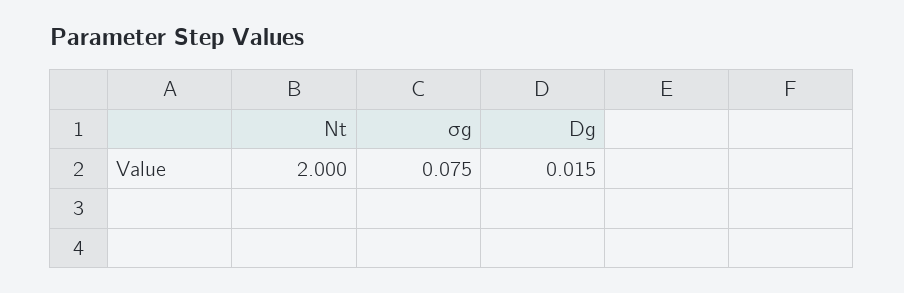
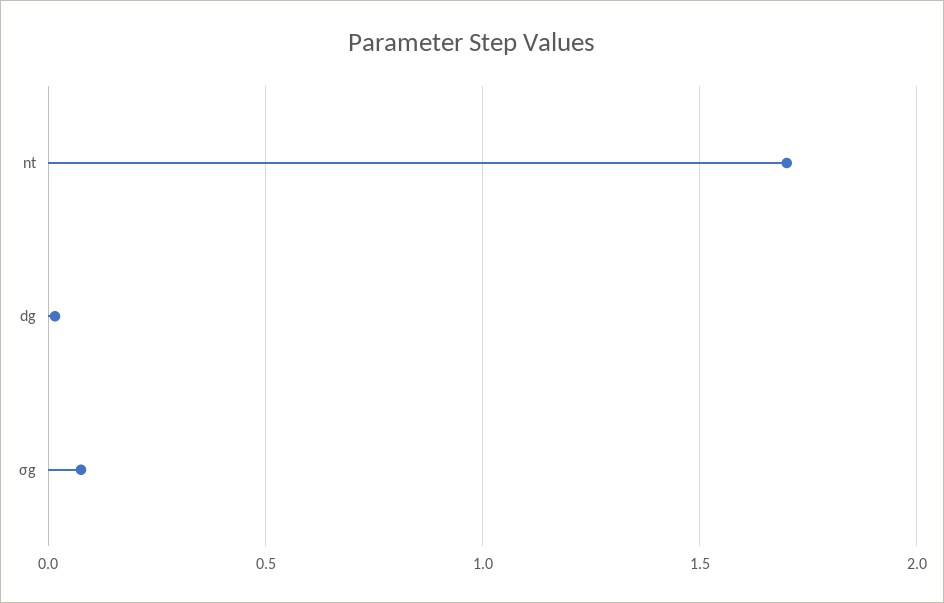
  {
-   "Nt": 2,
+   "Nt": 1.7,
    "σg": 0.075,
    "Dg": 0.015
  }

